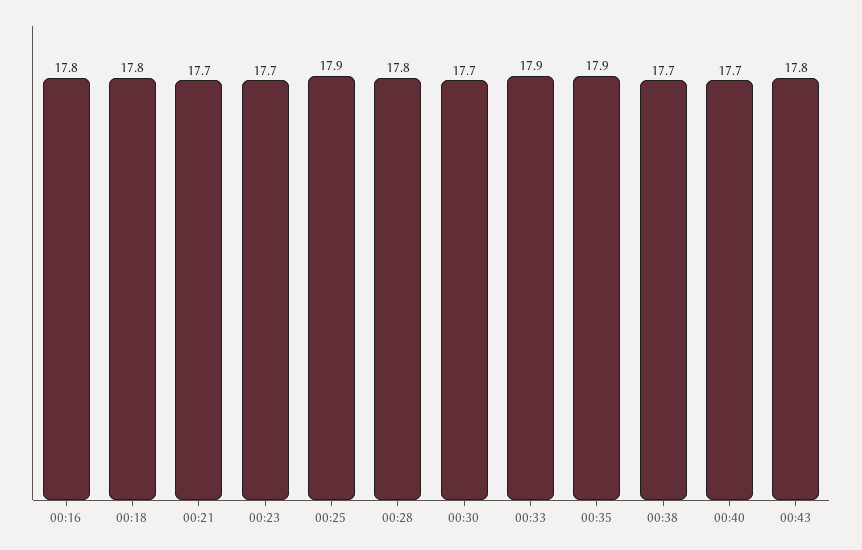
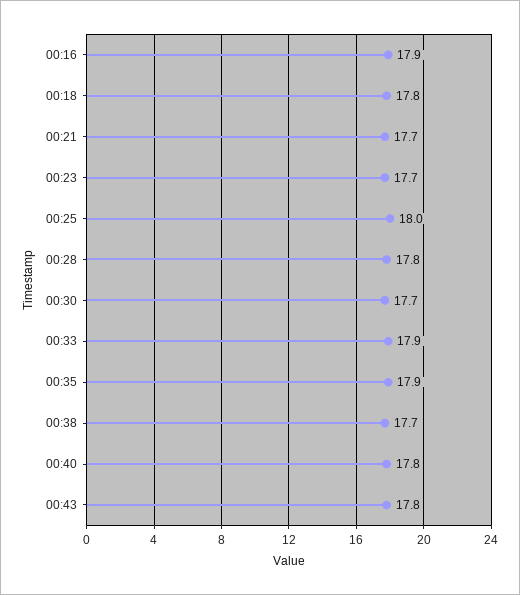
  {
-   "00:16": 17.8,
+   "00:16": 17.9,
    "00:18": 17.8,
    "00:21": 17.7,
    "00:23": 17.7,
-   "00:25": 17.9,
+   "00:25": 18,
    "00:28": 17.8,
    "00:30": 17.7,
    "00:33": 17.9,
    "00:35": 17.9,
    "00:38": 17.7,
-   "00:40": 17.7,
+   "00:40": 17.8,
    "00:43": 17.8
  }

